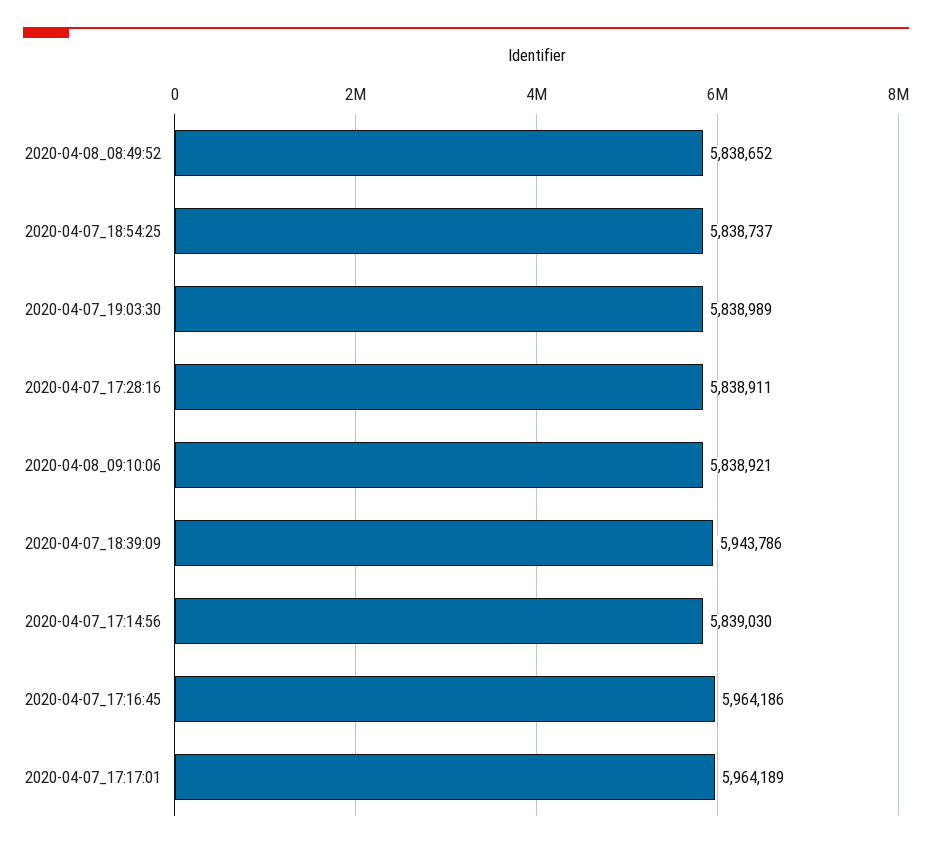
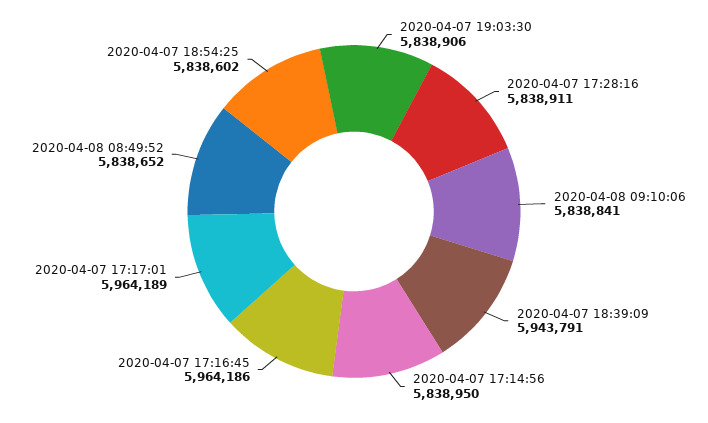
  {
    "2020-04-08_08:49:52": 5838652,
-   "2020-04-07_18:54:25": 5838737,
+   "2020-04-07_18:54:25": 5838602,
-   "2020-04-07_19:03:30": 5838989,
+   "2020-04-07_19:03:30": 5838906,
    "2020-04-07_17:28:16": 5838911,
-   "2020-04-08_09:10:06": 5838921,
+   "2020-04-08_09:10:06": 5838841,
-   "2020-04-07_18:39:09": 5943786,
+   "2020-04-07_18:39:09": 5943791,
-   "2020-04-07_17:14:56": 5839030,
+   "2020-04-07_17:14:56": 5838950,
    "2020-04-07_17:16:45": 5964186,
    "2020-04-07_17:17:01": 5964189
  }

